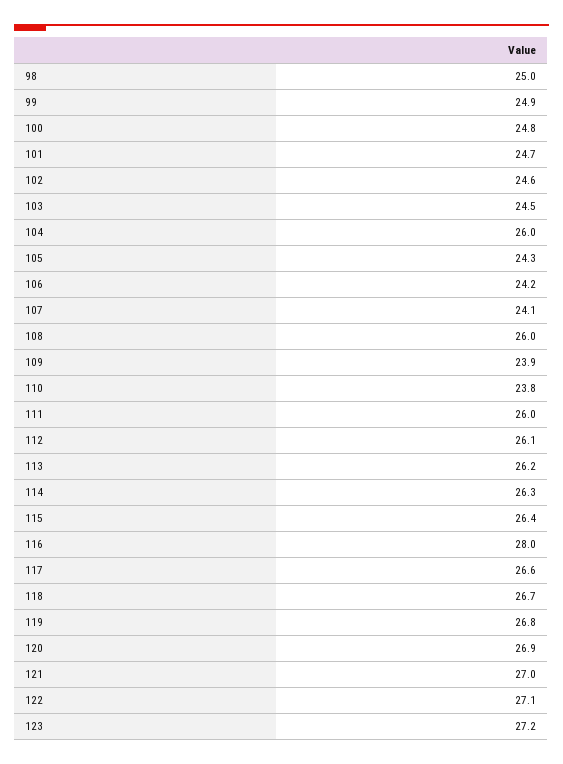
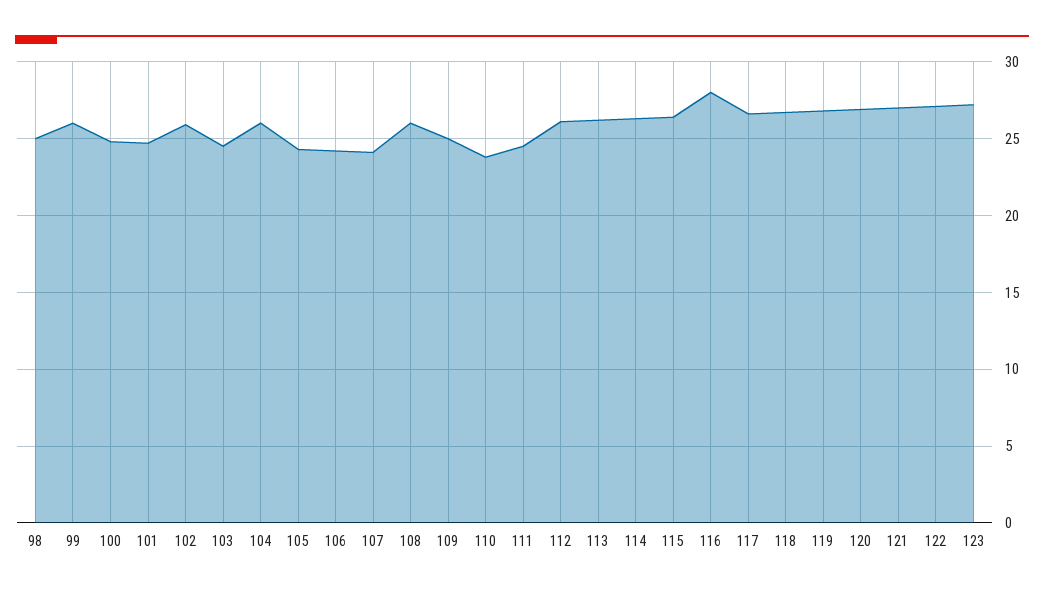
  {
    "98": 25,
-   "99": 24.9,
+   "99": 26,
    "100": 24.8,
    "101": 24.7,
-   "102": 24.6,
+   "102": 26,
    "103": 24.5,
    "104": 26,
    "105": 24.3,
    "106": 24.2,
    "107": 24.1,
    "108": 26,
-   "109": 23.9,
+   "109": 25,
    "110": 23.8,
-   "111": 26,
+   "111": 24.5,
    "112": 26.1,
    "113": 26.2,
    "114": 26.3,
    "115": 26.4,
    "116": 28,
    "117": 26.6,
    "118": 26.7,
    "119": 26.8,
    "120": 26.9,
    "121": 27,
    "122": 27.1,
    "123": 27.2
  }

